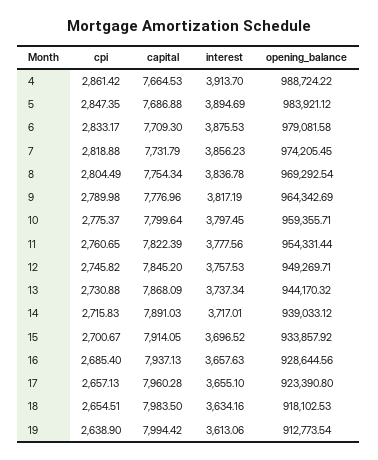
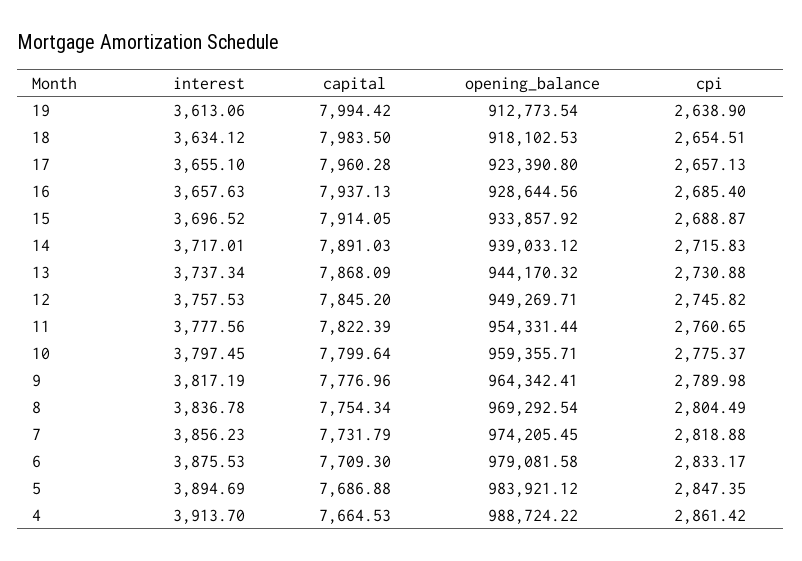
  {
    "cpi": {
      "4": 2861.42,
      "5": 2847.35,
      "6": 2833.17,
      "7": 2818.88,
      "8": 2804.49,
      "9": 2789.98,
      "10": 2775.37,
      "11": 2760.65,
      "12": 2745.82,
      "13": 2730.88,
      "14": 2715.83,
-     "15": 2700.67,
+     "15": 2688.87,
      "16": 2685.4,
      "17": 2657.13,
      "18": 2654.51,
      "19": 2638.9
    },
    "capital": {
      "4": 7664.53,
      "5": 7686.88,
      "6": 7709.3,
      "7": 7731.79,
      "8": 7754.34,
      "9": 7776.96,
      "10": 7799.64,
      "11": 7822.39,
      "12": 7845.2,
      "13": 7868.09,
      "14": 7891.03,
      "15": 7914.05,
      "16": 7937.13,
      "17": 7960.28,
      "18": 7983.5,
      "19": 7994.42
    },
    "interest": {
      "4": 3913.7,
      "5": 3894.69,
      "6": 3875.53,
      "7": 3856.23,
      "8": 3836.78,
      "9": 3817.19,
      "10": 3797.45,
      "11": 3777.56,
      "12": 3757.53,
      "13": 3737.34,
      "14": 3717.01,
      "15": 3696.52,
      "16": 3657.63,
      "17": 3655.1,
-     "18": 3634.16,
+     "18": 3634.12,
      "19": 3613.06
    },
    "opening_balance": {
      "4": 988724.22,
      "5": 983921.12,
      "6": 979081.58,
      "7": 974205.45,
      "8": 969292.54,
-     "9": 964342.69,
+     "9": 964342.41,
      "10": 959355.71,
      "11": 954331.44,
      "12": 949269.71,
      "13": 944170.32,
      "14": 939033.12,
      "15": 933857.92,
      "16": 928644.56,
      "17": 923390.8,
      "18": 918102.53,
      "19": 912773.54
    }
  }

